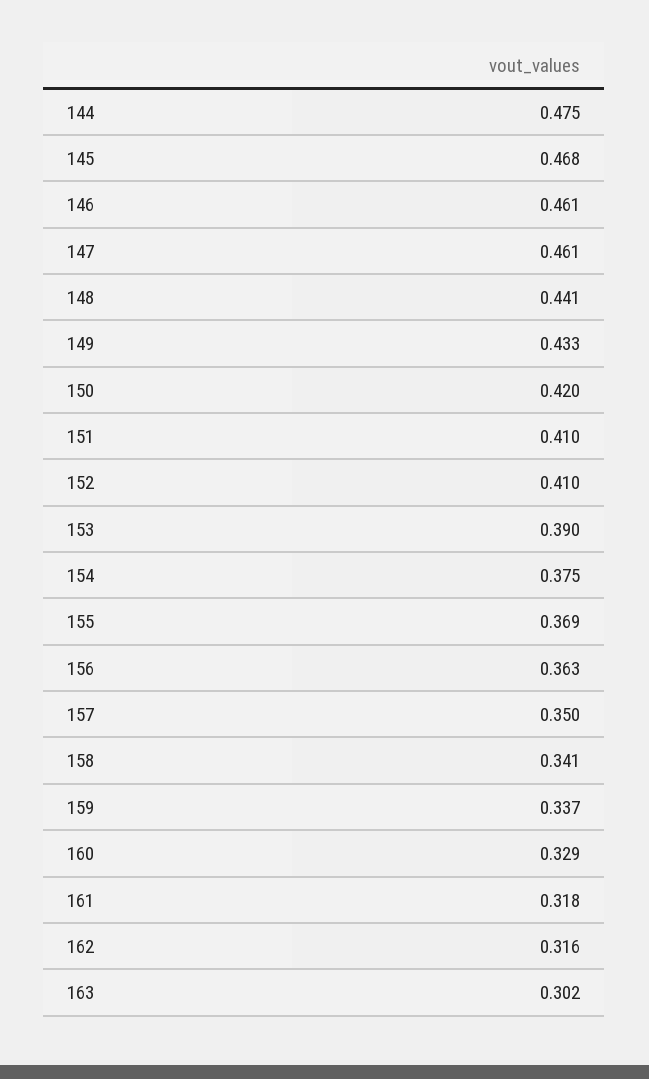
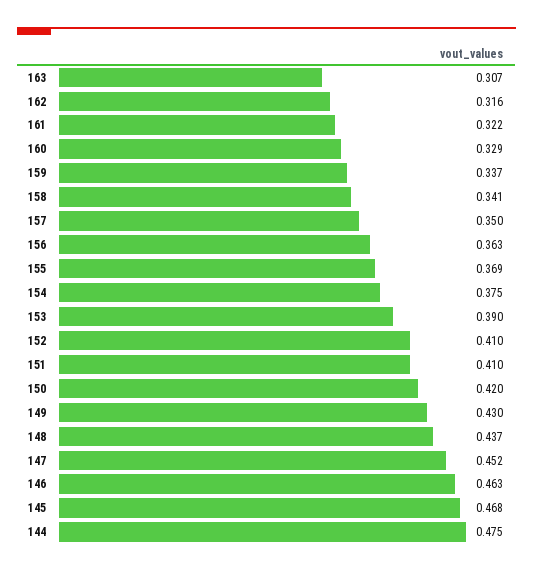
  {
    "144": 0.475,
    "145": 0.468,
-   "146": 0.461,
+   "146": 0.463,
-   "147": 0.461,
+   "147": 0.452,
-   "148": 0.441,
+   "148": 0.437,
-   "149": 0.433,
+   "149": 0.43,
    "150": 0.42,
    "151": 0.41,
    "152": 0.41,
    "153": 0.39,
    "154": 0.375,
    "155": 0.369,
    "156": 0.363,
    "157": 0.35,
    "158": 0.341,
    "159": 0.337,
    "160": 0.329,
-   "161": 0.318,
+   "161": 0.322,
    "162": 0.316,
-   "163": 0.302
+   "163": 0.307
  }

